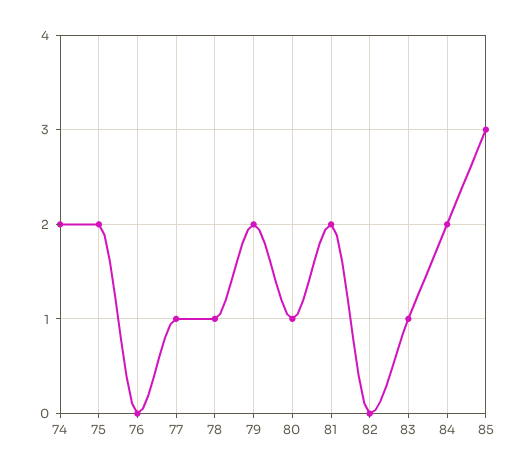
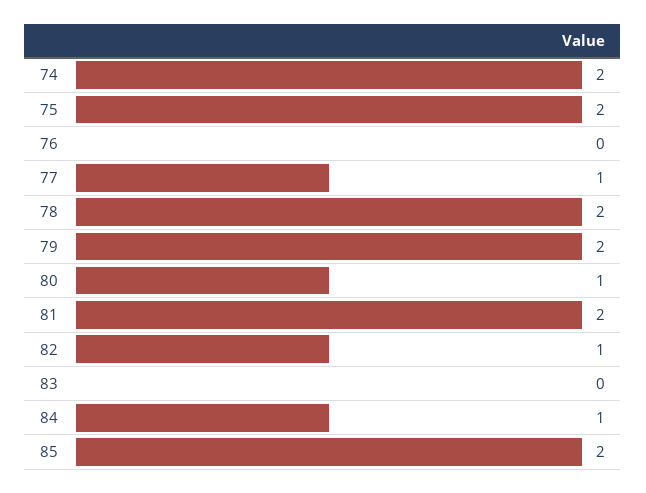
  {
    "74": 2,
    "75": 2,
    "76": 0,
    "77": 1,
-   "78": 1,
+   "78": 2,
    "79": 2,
    "80": 1,
    "81": 2,
-   "82": 0,
+   "82": 1,
-   "83": 1,
+   "83": 0,
-   "84": 2,
+   "84": 1,
-   "85": 3
+   "85": 2
  }

